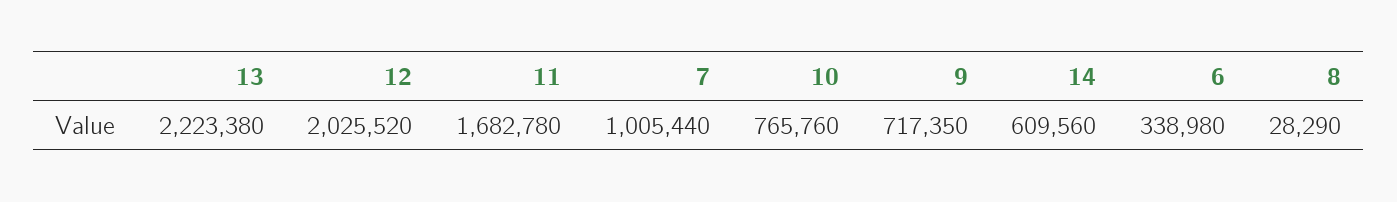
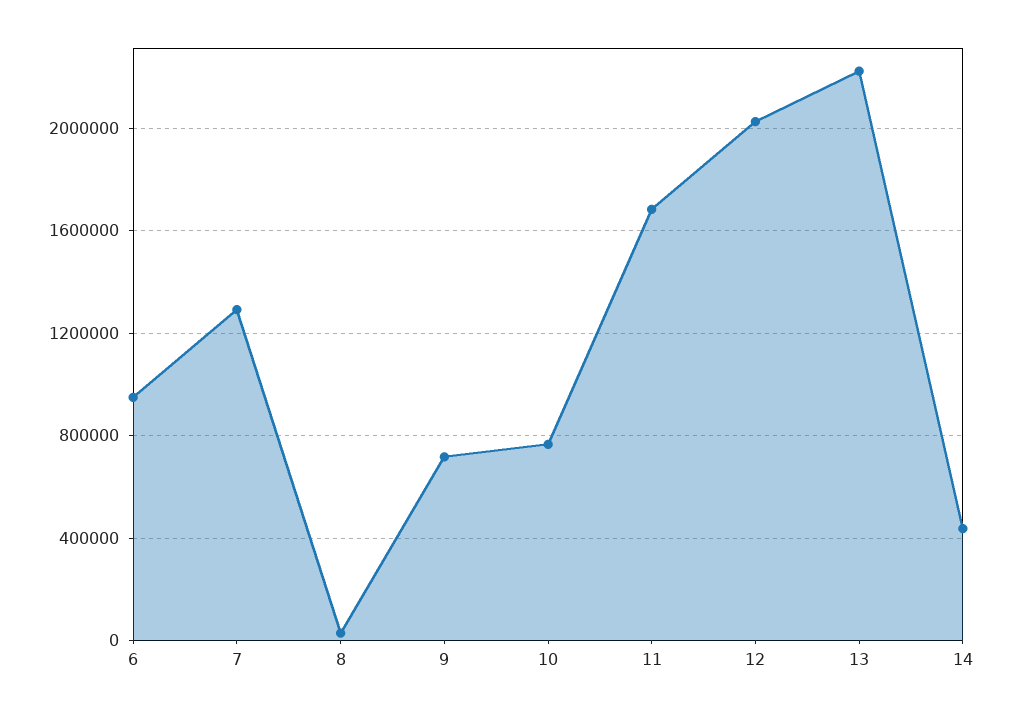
  {
    "13": 2223380,
    "12": 2025520,
    "11": 1682780,
-   "7": 1005440,
+   "7": 1300000,
    "10": 765760,
    "9": 717350,
-   "14": 609560,
+   "14": 450000,
-   "6": 338980,
+   "6": 950000,
    "8": 28290
  }

